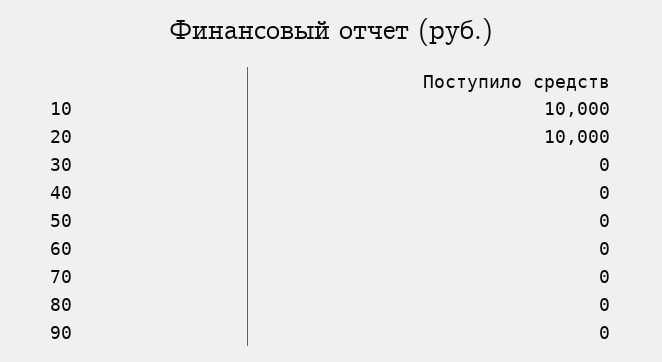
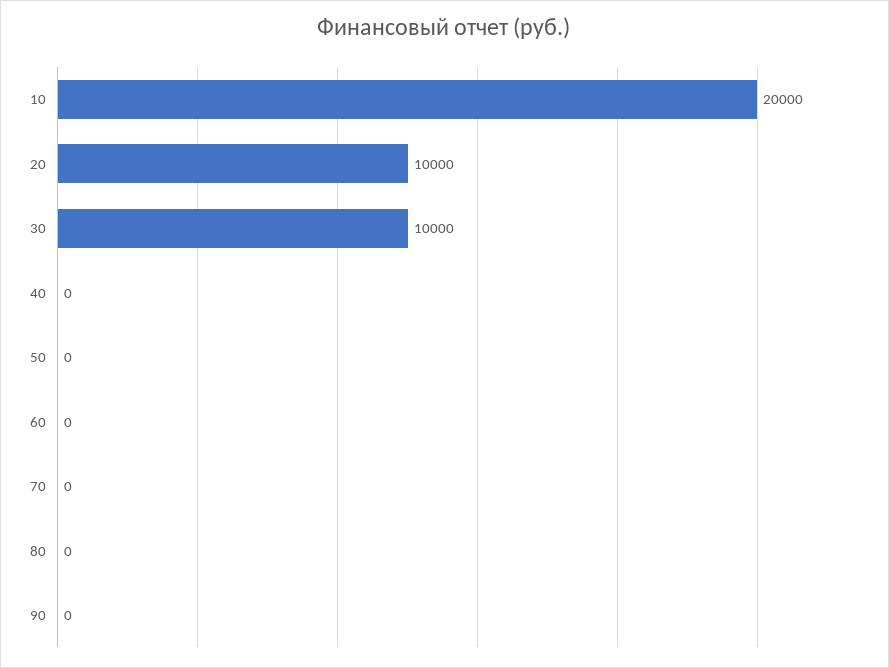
  {
-   "10": 10000,
+   "10": 20000,
    "20": 10000,
-   "30": 0,
+   "30": 10000,
    "40": 0,
    "50": 0,
    "60": 0,
    "70": 0,
    "80": 0,
    "90": 0
  }

